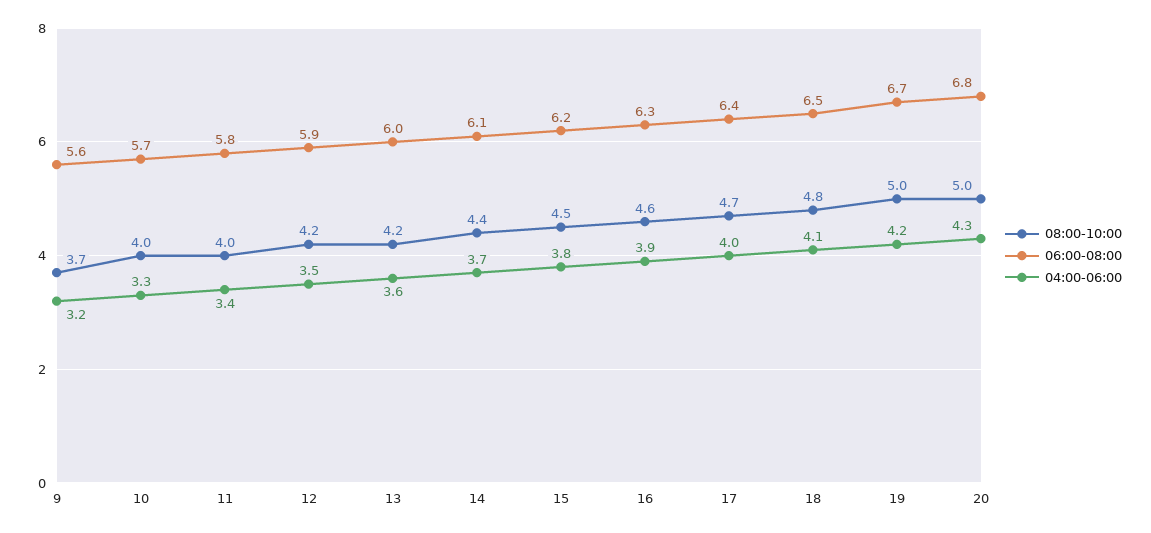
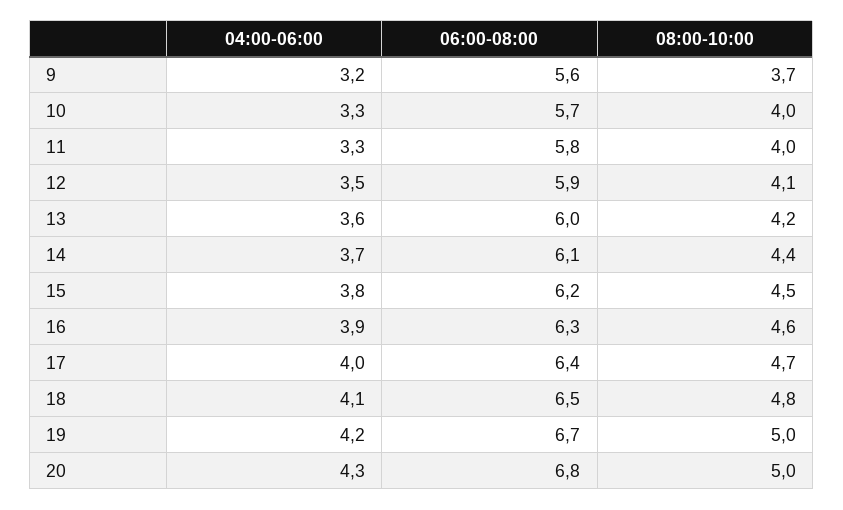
  {
    "08:00-10:00": {
      "9": 3.7,
      "10": 4,
      "11": 4,
-     "12": 4.2,
+     "12": 4.1,
      "13": 4.2,
      "14": 4.4,
      "15": 4.5,
      "16": 4.6,
      "17": 4.7,
      "18": 4.8,
      "19": 5,
      "20": 5
    },
    "06:00-08:00": {
      "9": 5.6,
      "10": 5.7,
      "11": 5.8,
      "12": 5.9,
      "13": 6,
      "14": 6.1,
      "15": 6.2,
      "16": 6.3,
      "17": 6.4,
      "18": 6.5,
      "19": 6.7,
      "20": 6.8
    },
    "04:00-06:00": {
      "9": 3.2,
      "10": 3.3,
-     "11": 3.4,
+     "11": 3.3,
      "12": 3.5,
      "13": 3.6,
      "14": 3.7,
      "15": 3.8,
      "16": 3.9,
      "17": 4,
      "18": 4.1,
      "19": 4.2,
      "20": 4.3
    }
  }

